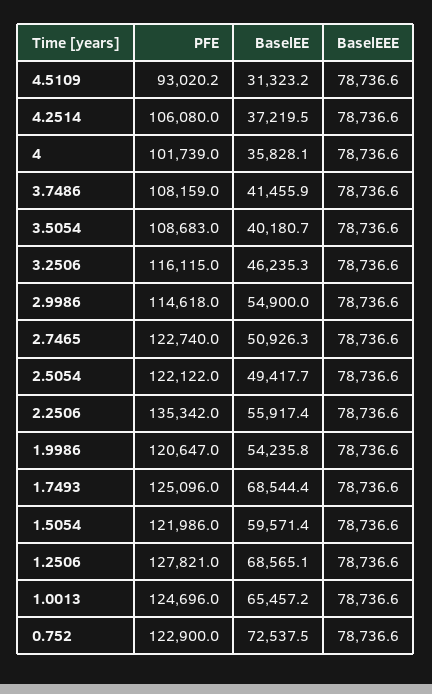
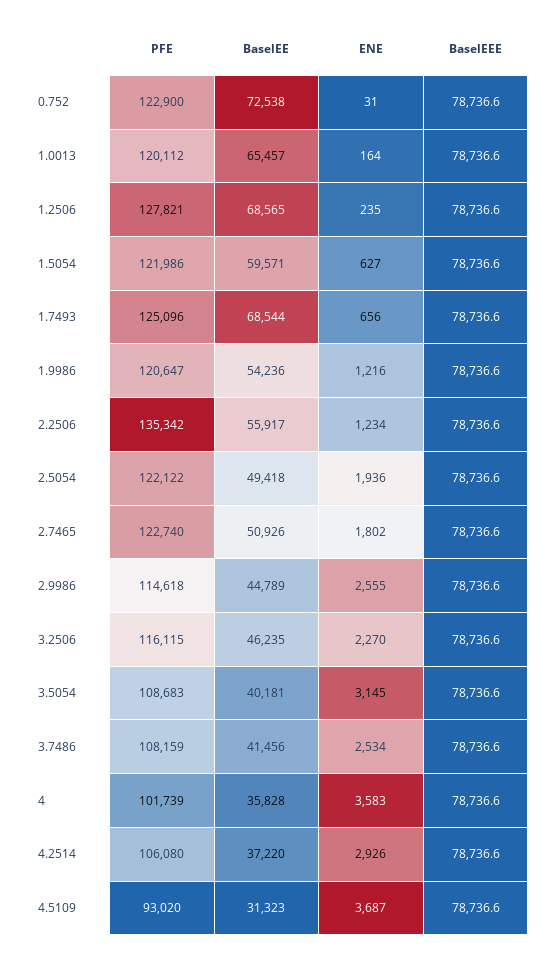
  {
    "PFE": {
      "4.5109": 93020.2,
      "4.2514": 106080,
      "4": 101739,
      "3.7486": 108159,
      "3.5054": 108683,
      "3.2506": 116115,
      "2.9986": 114618,
      "2.7465": 122740,
      "2.5054": 122122,
      "2.2506": 135342,
      "1.9986": 120647,
      "1.7493": 125096,
      "1.5054": 121986,
      "1.2506": 127821,
-     "1.0013": 124696,
+     "1.0013": 120112,
      "0.752": 122900
    },
    "BaselEE": {
      "4.5109": 31323.2,
      "4.2514": 37219.5,
      "4": 35828.1,
      "3.7486": 41455.9,
      "3.5054": 40180.7,
      "3.2506": 46235.3,
-     "2.9986": 54900,
+     "2.9986": 44789,
      "2.7465": 50926.3,
      "2.5054": 49417.7,
      "2.2506": 55917.4,
      "1.9986": 54235.8,
      "1.7493": 68544.4,
      "1.5054": 59571.4,
      "1.2506": 68565.1,
      "1.0013": 65457.2,
      "0.752": 72537.5
    },
    "BaselEEE": {
      "4.5109": 78736.6,
      "4.2514": 78736.6,
      "4": 78736.6,
      "3.7486": 78736.6,
      "3.5054": 78736.6,
      "3.2506": 78736.6,
      "2.9986": 78736.6,
      "2.7465": 78736.6,
      "2.5054": 78736.6,
      "2.2506": 78736.6,
      "1.9986": 78736.6,
      "1.7493": 78736.6,
      "1.5054": 78736.6,
      "1.2506": 78736.6,
      "1.0013": 78736.6,
      "0.752": 78736.6
-   }
+   },
+   "ENE": {
+     "0.752": 31,
+     "1.0013": 164,
+     "1.2506": 235,
+     "1.5054": 627,
+     "1.7493": 656,
+     "1.9986": 1216,
+     "2.2506": 1234,
+     "2.5054": 1936,
+     "2.7465": 1802,
+     "2.9986": 2555,
+     "3.2506": 2270,
+     "3.5054": 3145,
+     "3.7486": 2534,
+     "4": 3583,
+     "4.2514": 2926,
+     "4.5109": 3687
+   }
  }

